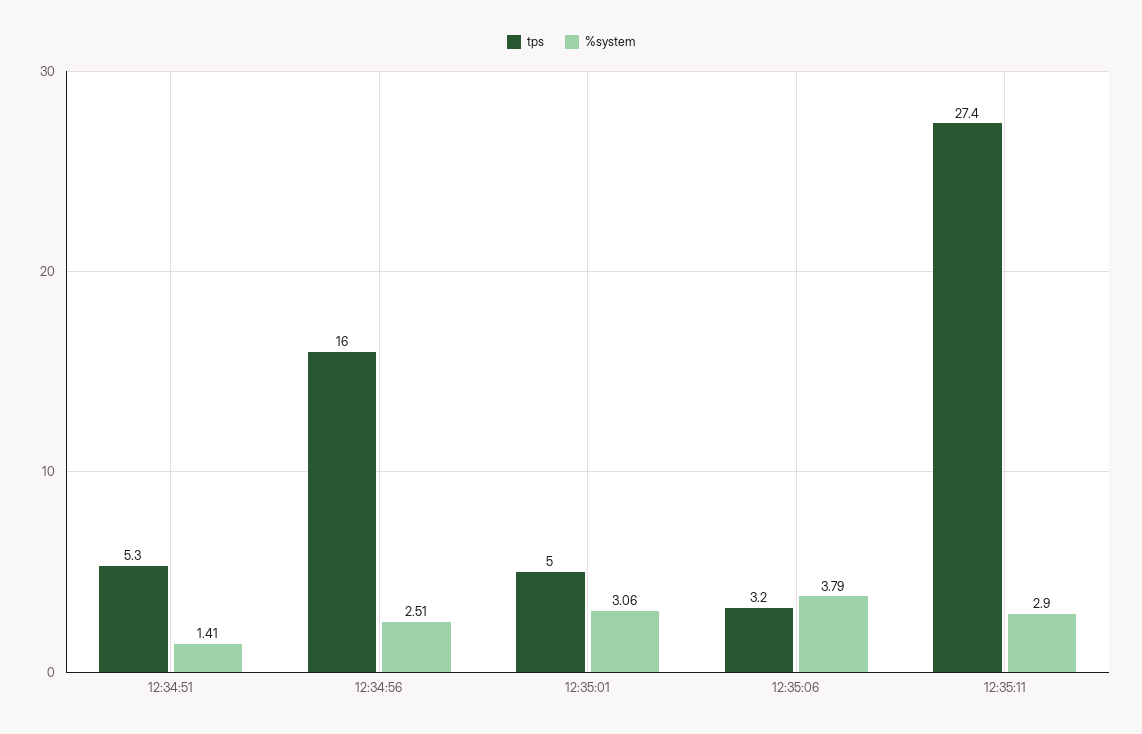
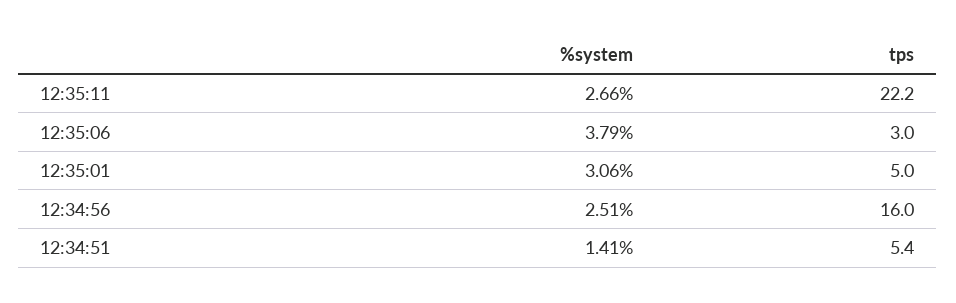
  {
    "tps": {
-     "12:34:51": 5.3,
+     "12:34:51": 5.4,
      "12:34:56": 16,
      "12:35:01": 5,
-     "12:35:06": 3.2,
+     "12:35:06": 3,
-     "12:35:11": 27.4
+     "12:35:11": 22.2
    },
    "%system": {
      "12:34:51": 1.41,
      "12:34:56": 2.51,
      "12:35:01": 3.06,
      "12:35:06": 3.79,
-     "12:35:11": 2.9
+     "12:35:11": 2.66
    }
  }

